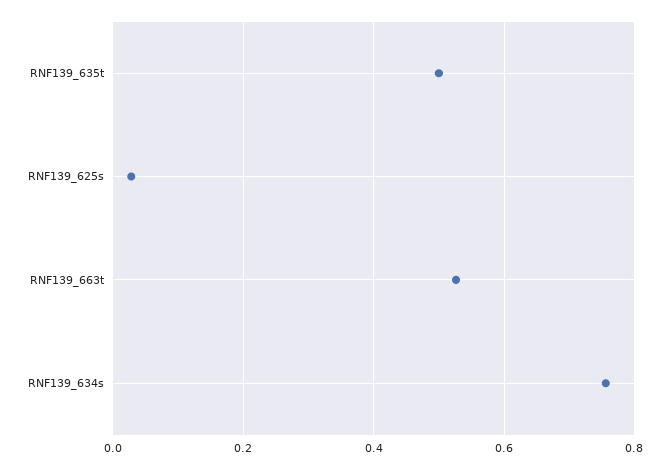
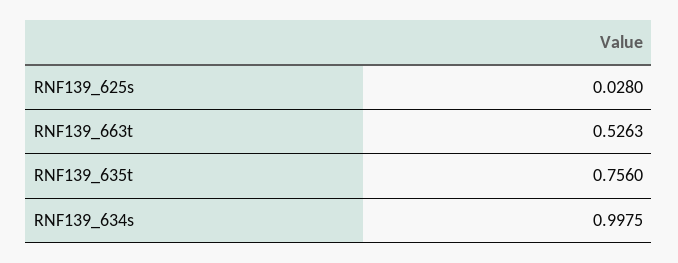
  {
-   "RNF139_635t": 0.5,
+   "RNF139_635t": 0.756,
    "RNF139_625s": 0.028,
    "RNF139_663t": 0.5263,
-   "RNF139_634s": 0.76
+   "RNF139_634s": 0.9975
  }

